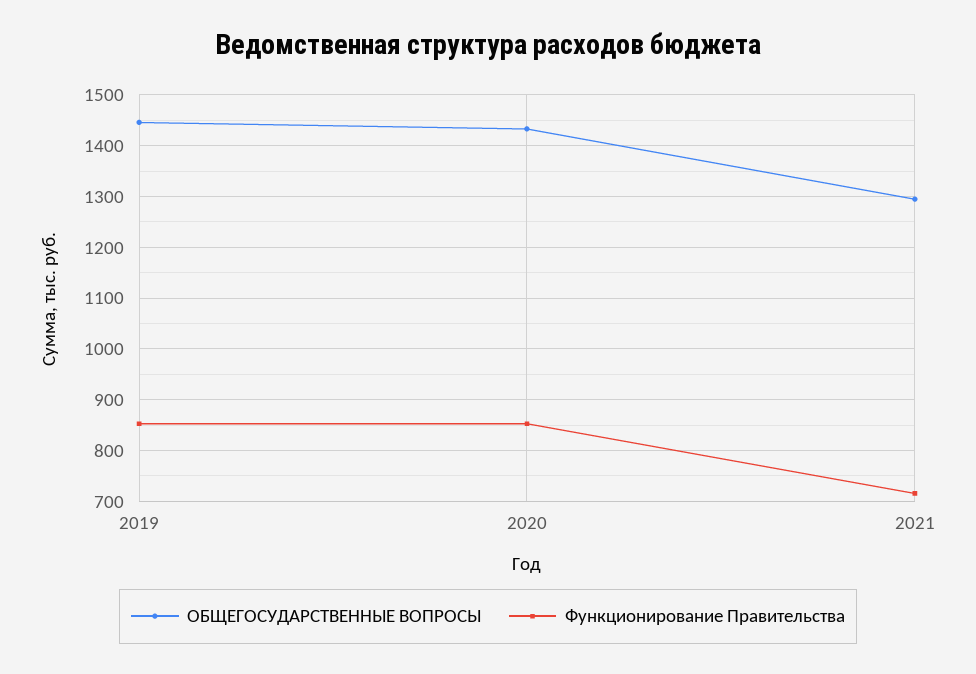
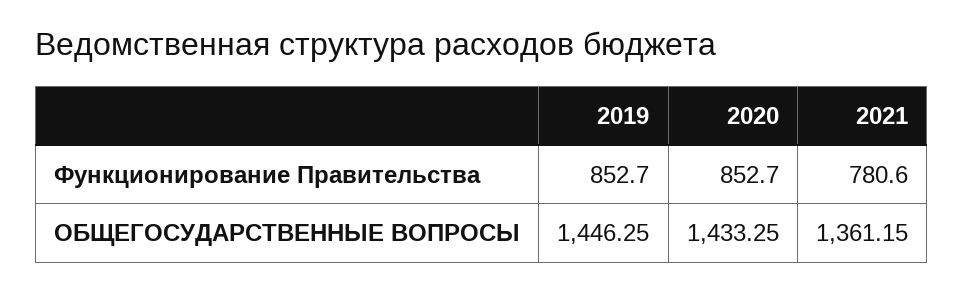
  {
    "ОБЩЕГОСУДАРСТВЕННЫЕ ВОПРОСЫ": {
      "2019": 1446.25,
      "2020": 1433.25,
-     "2021": 1300
+     "2021": 1361.15
    },
    "Функционирование Правительства": {
      "2019": 852.7,
      "2020": 852.7,
-     "2021": 720
+     "2021": 780.6
    }
  }

